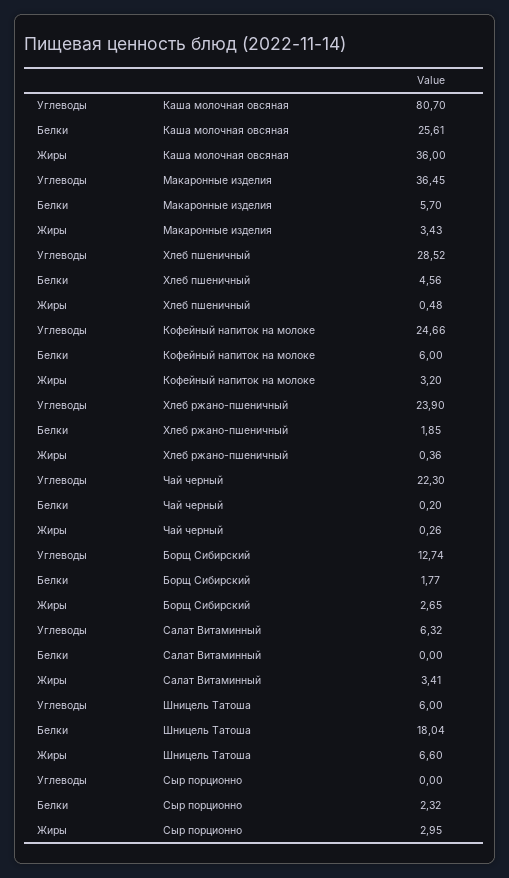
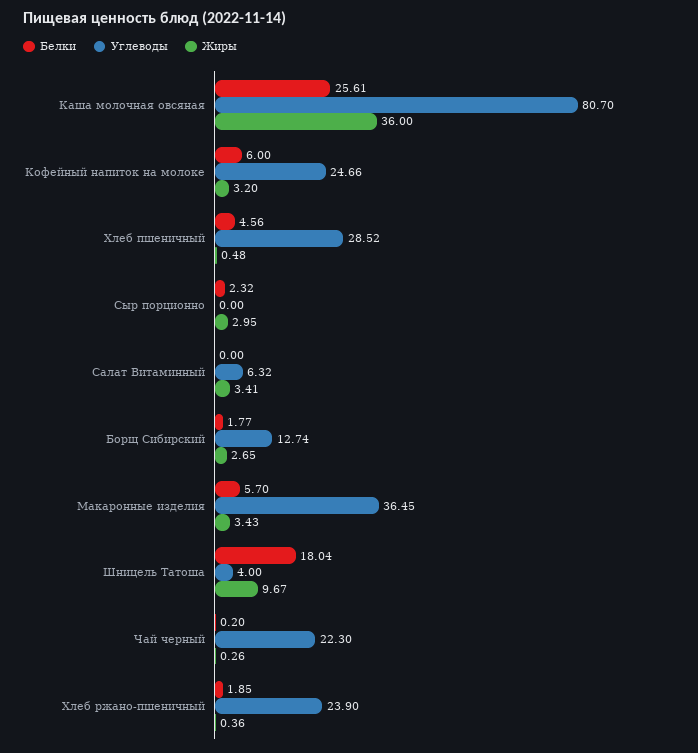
  {
    "Углеводы": {
      "Каша молочная овсяная": 80.7,
      "Макаронные изделия": 36.45,
      "Хлеб пшеничный": 28.52,
      "Кофейный напиток на молоке": 24.66,
      "Хлеб ржано-пшеничный": 23.9,
      "Чай черный": 22.3,
      "Борщ Сибирский": 12.74,
      "Салат Витаминный": 6.32,
-     "Шницель Татоша": 6,
+     "Шницель Татоша": 4,
      "Сыр порционно": 0
    },
    "Белки": {
      "Каша молочная овсяная": 25.61,
      "Макаронные изделия": 5.7,
      "Хлеб пшеничный": 4.56,
      "Кофейный напиток на молоке": 6,
      "Хлеб ржано-пшеничный": 1.85,
      "Чай черный": 0.2,
      "Борщ Сибирский": 1.77,
      "Салат Витаминный": 0,
      "Шницель Татоша": 18.04,
      "Сыр порционно": 2.32
    },
    "Жиры": {
      "Каша молочная овсяная": 36,
      "Макаронные изделия": 3.43,
      "Хлеб пшеничный": 0.48,
      "Кофейный напиток на молоке": 3.2,
      "Хлеб ржано-пшеничный": 0.36,
      "Чай черный": 0.26,
      "Борщ Сибирский": 2.65,
      "Салат Витаминный": 3.41,
-     "Шницель Татоша": 6.6,
+     "Шницель Татоша": 9.67,
      "Сыр порционно": 2.95
    }
  }

